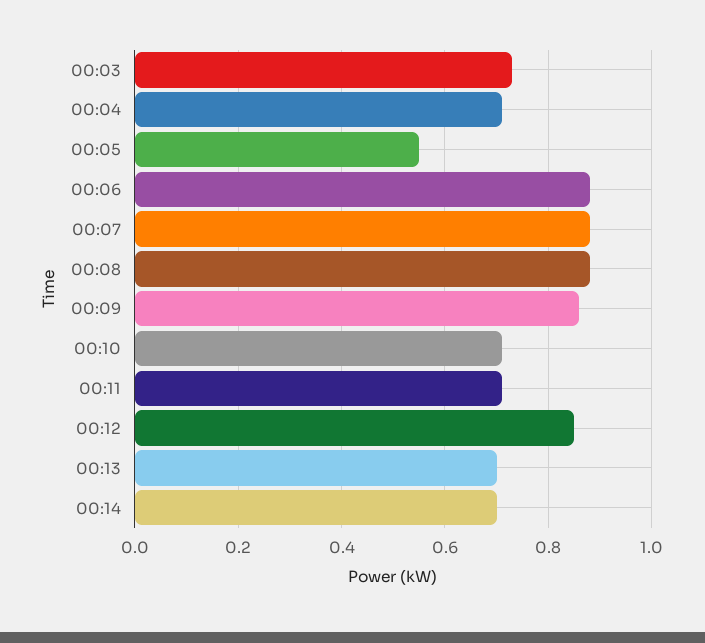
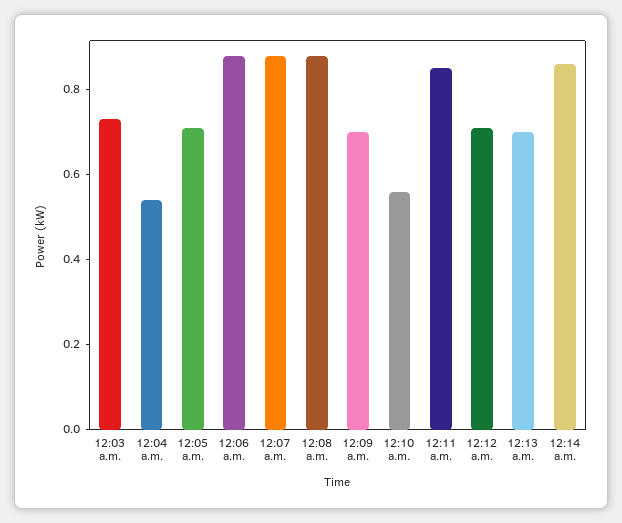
  {
    "00:03": 0.75,
-   "00:04": 0.7,
+   "00:04": 0.55,
-   "00:05": 0.55,
+   "00:05": 0.7,
    "00:06": 0.9,
    "00:07": 0.9,
    "00:08": 0.9,
-   "00:09": 0.85,
+   "00:09": 0.7,
-   "00:10": 0.7,
+   "00:10": 0.55,
-   "00:11": 0.7,
+   "00:11": 0.85,
-   "00:12": 0.85,
+   "00:12": 0.7,
    "00:13": 0.7,
-   "00:14": 0.7
+   "00:14": 0.85
  }

